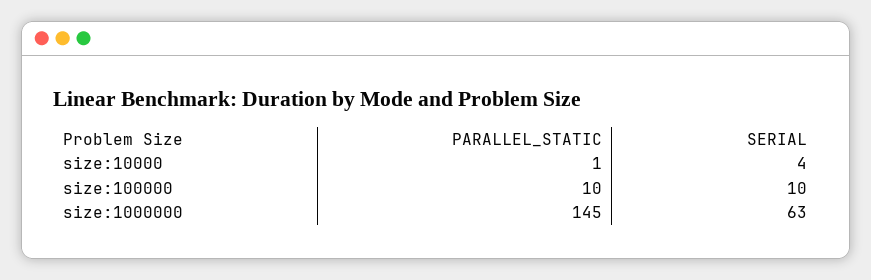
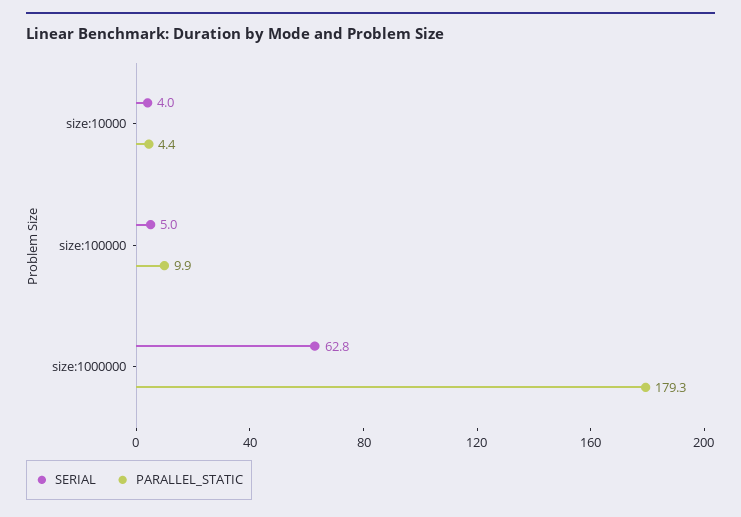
  {
    "PARALLEL_STATIC": {
-     "size:10000": 1,
+     "size:10000": 4.4,
      "size:100000": 9.9,
-     "size:1000000": 145
+     "size:1000000": 179.3
    },
    "SERIAL": {
      "size:10000": 4,
-     "size:100000": 10,
+     "size:100000": 5,
      "size:1000000": 62.8
    }
  }

